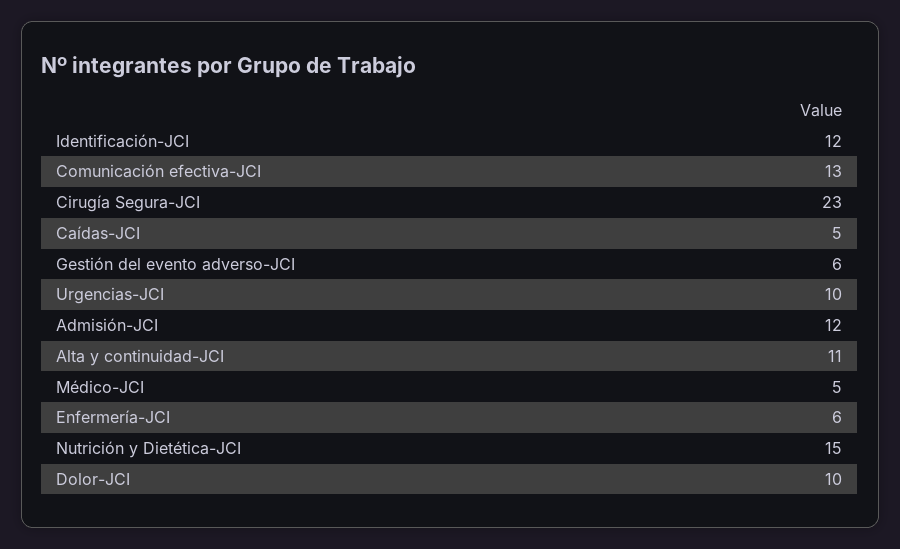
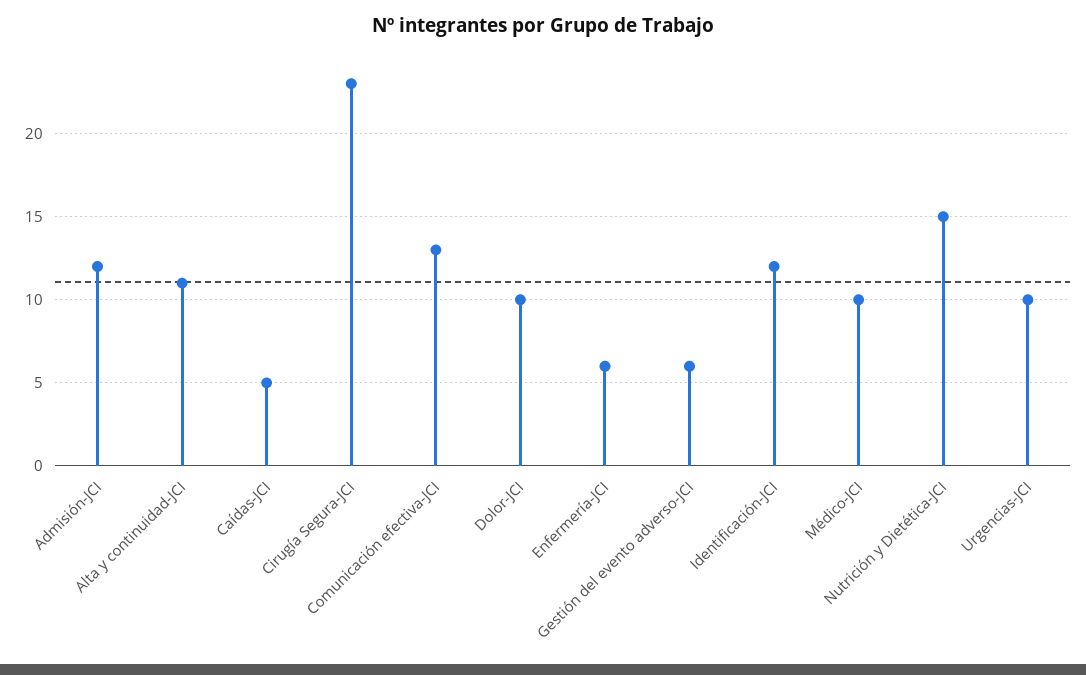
  {
    "Identificación-JCI": 12,
    "Comunicación efectiva-JCI": 13,
    "Cirugía Segura-JCI": 23,
    "Caídas-JCI": 5,
    "Gestión del evento adverso-JCI": 6,
    "Urgencias-JCI": 10,
    "Admisión-JCI": 12,
    "Alta y continuidad-JCI": 11,
-   "Médico-JCI": 5,
+   "Médico-JCI": 10,
    "Enfermería-JCI": 6,
    "Nutrición y Dietética-JCI": 15,
    "Dolor-JCI": 10
  }

